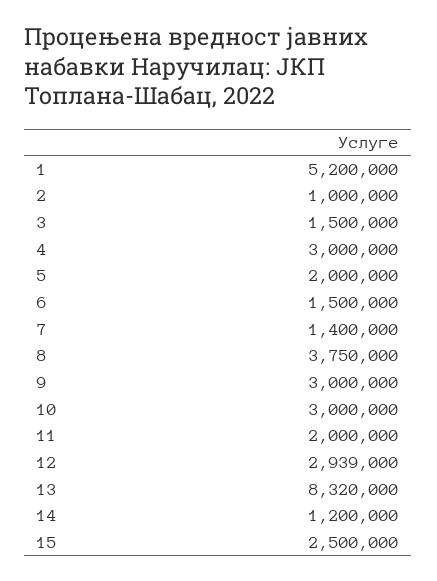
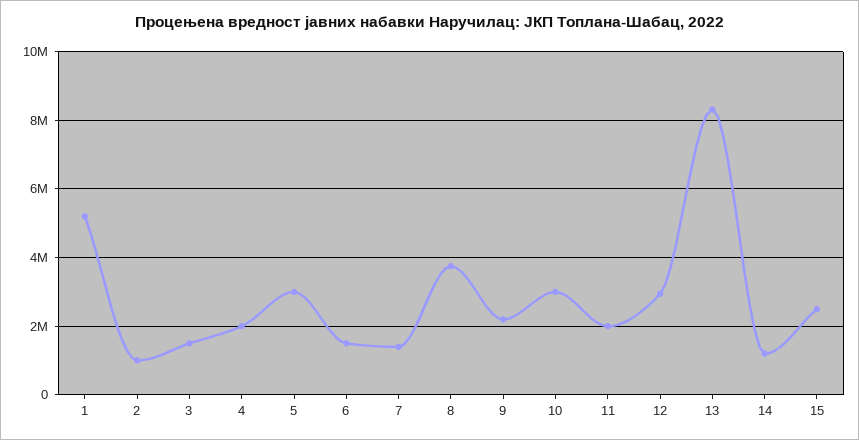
  {
    "1": 5200000,
    "2": 1000000,
    "3": 1500000,
-   "4": 3000000,
+   "4": 2000000,
-   "5": 2000000,
+   "5": 3000000,
    "6": 1500000,
    "7": 1400000,
    "8": 3750000,
-   "9": 3000000,
+   "9": 2200000,
    "10": 3000000,
    "11": 2000000,
    "12": 2939000,
    "13": 8320000,
    "14": 1200000,
    "15": 2500000
  }

